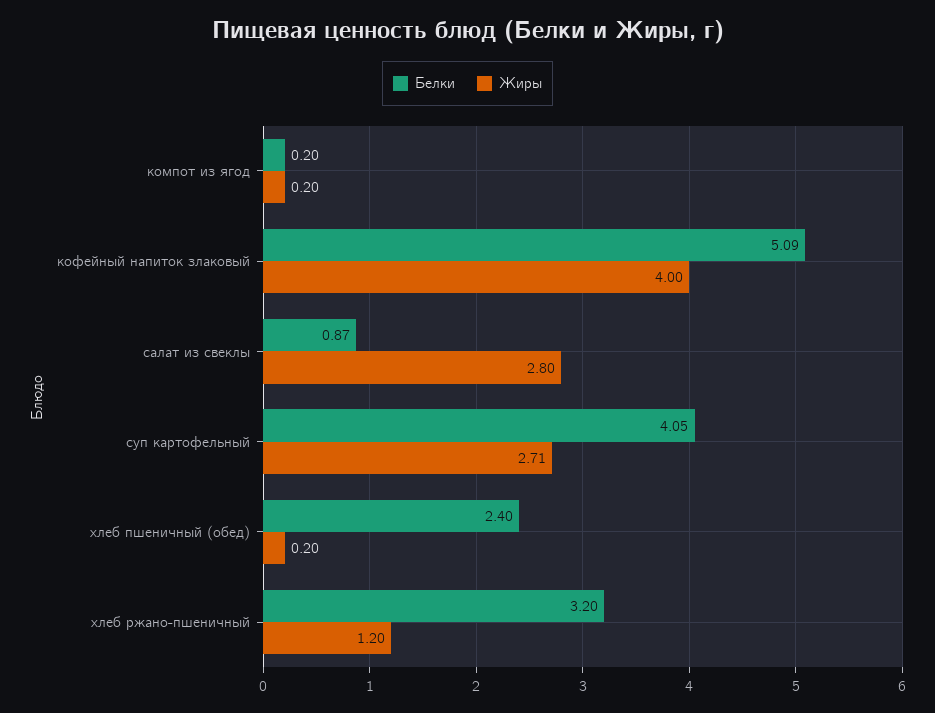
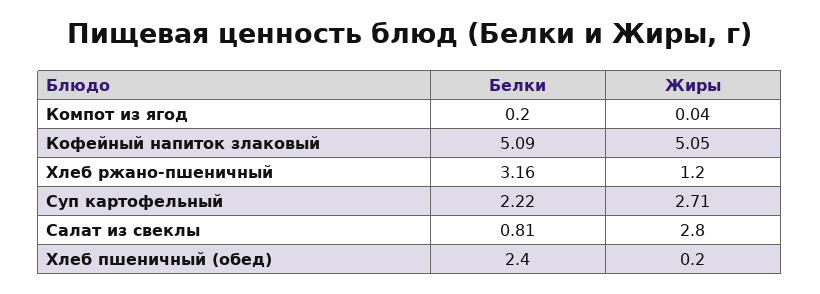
  {
    "Белки": {
      "компот из ягод": 0.2,
      "кофейный напиток злаковый": 5.09,
-     "салат из свеклы": 0.87,
+     "салат из свеклы": 0.81,
-     "суп картофельный": 4.05,
+     "суп картофельный": 2.22,
      "хлеб пшеничный (обед)": 2.4,
-     "хлеб ржано-пшеничный": 3.2
+     "хлеб ржано-пшеничный": 3.16
    },
    "Жиры": {
-     "компот из ягод": 0.2,
+     "компот из ягод": 0.04,
-     "кофейный напиток злаковый": 4,
+     "кофейный напиток злаковый": 5.05,
      "салат из свеклы": 2.8,
      "суп картофельный": 2.71,
      "хлеб пшеничный (обед)": 0.2,
      "хлеб ржано-пшеничный": 1.2
    }
  }

